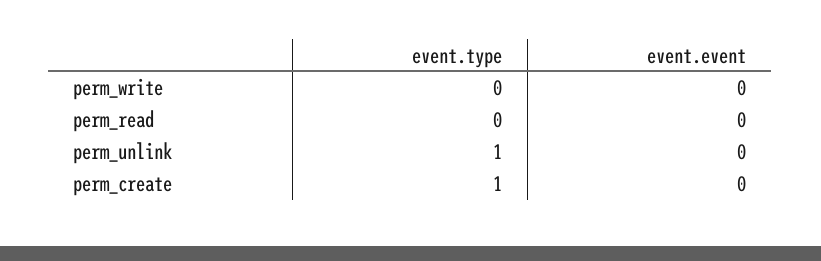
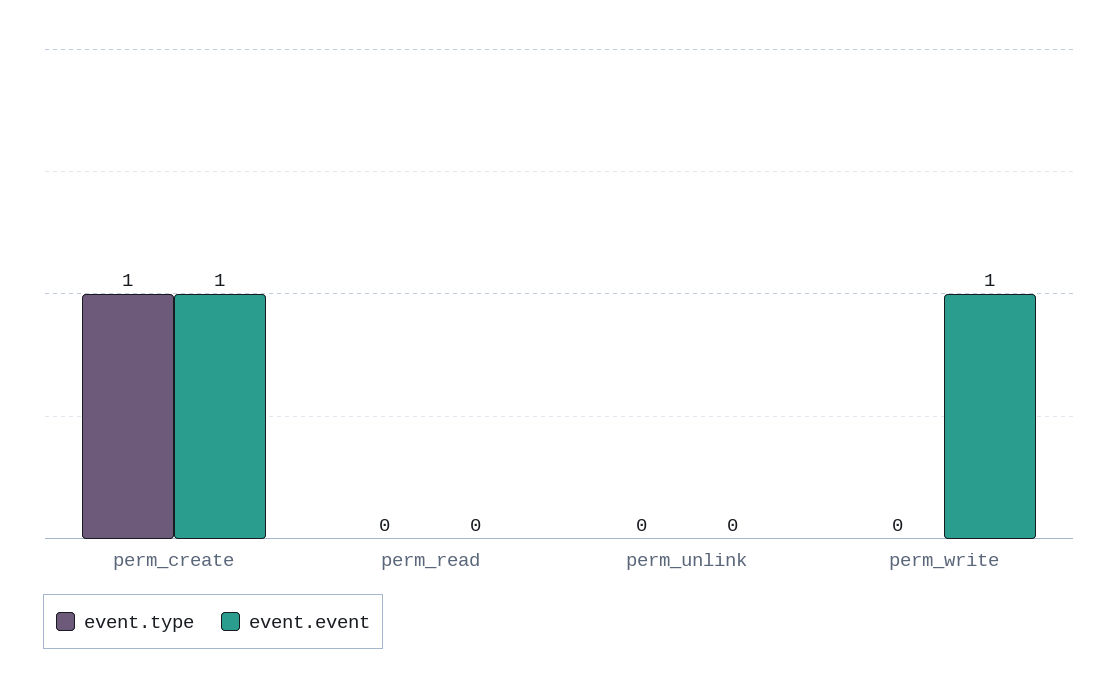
  {
    "event.type": {
      "perm_write": 0,
      "perm_read": 0,
-     "perm_unlink": 1,
+     "perm_unlink": 0,
      "perm_create": 1
    },
    "event.event": {
-     "perm_write": 0,
+     "perm_write": 1,
      "perm_read": 0,
      "perm_unlink": 0,
-     "perm_create": 0
+     "perm_create": 1
    }
  }

